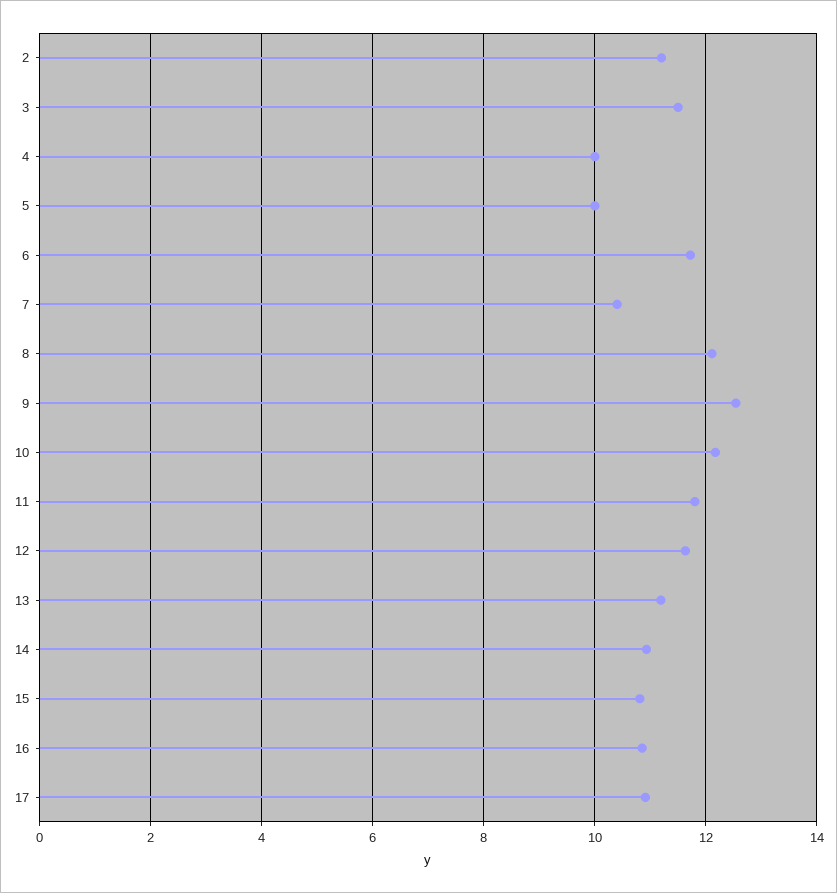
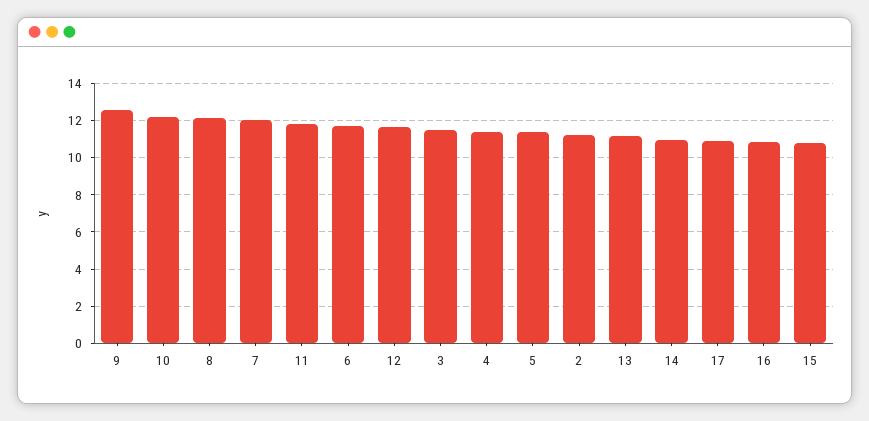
  {
    "2": 11.2,
    "3": 11.6,
-   "4": 10,
+   "4": 11.5,
-   "5": 10,
+   "5": 11.5,
    "6": 11.8,
-   "7": 10.4,
+   "7": 12,
    "8": 12.2,
    "9": 12.6,
    "10": 12.2,
    "11": 11.8,
    "12": 11.6,
    "13": 11.2,
    "14": 11,
    "15": 10.8,
    "16": 10.8,
    "17": 11
  }

